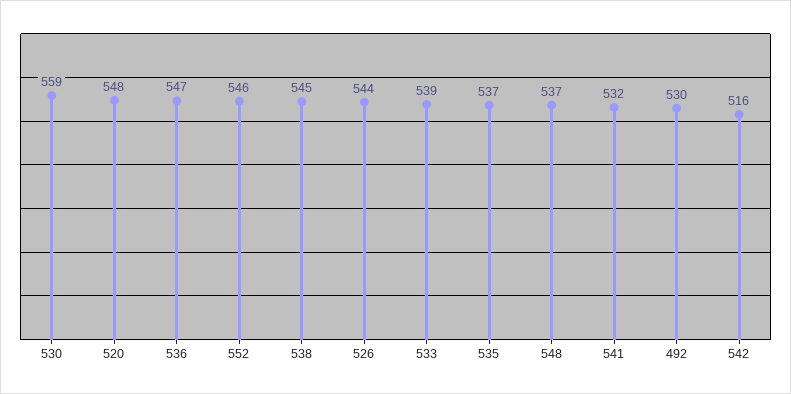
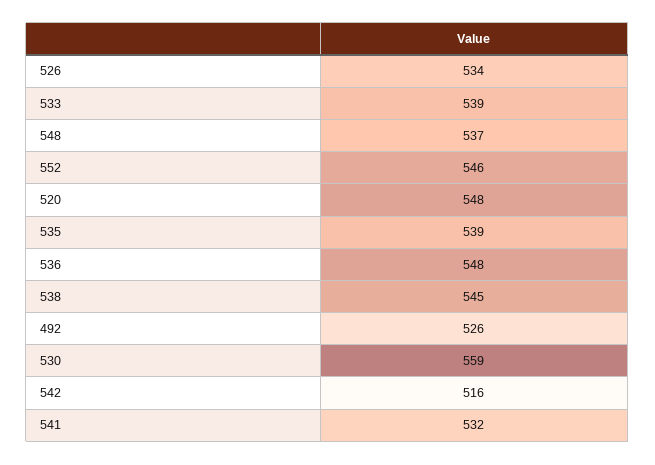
  {
    "530": 559,
    "520": 548,
-   "536": 547,
+   "536": 548,
    "552": 546,
    "538": 545,
-   "526": 544,
+   "526": 534,
    "533": 539,
-   "535": 537,
+   "535": 539,
    "548": 537,
    "541": 532,
-   "492": 530,
+   "492": 526,
    "542": 516
  }

